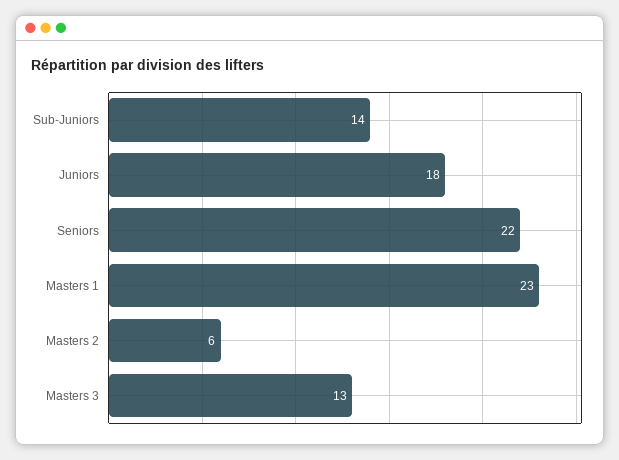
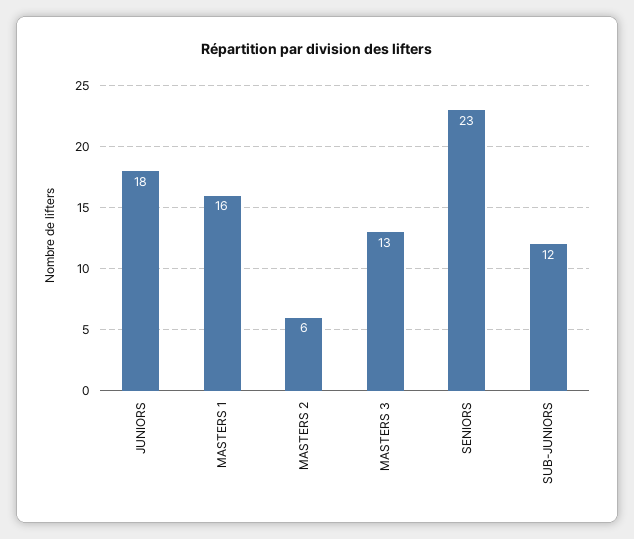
  {
-   "Sub-Juniors": 14,
+   "Sub-Juniors": 12,
    "Juniors": 18,
-   "Seniors": 22,
+   "Seniors": 23,
-   "Masters 1": 23,
+   "Masters 1": 16,
    "Masters 2": 6,
    "Masters 3": 13
  }

